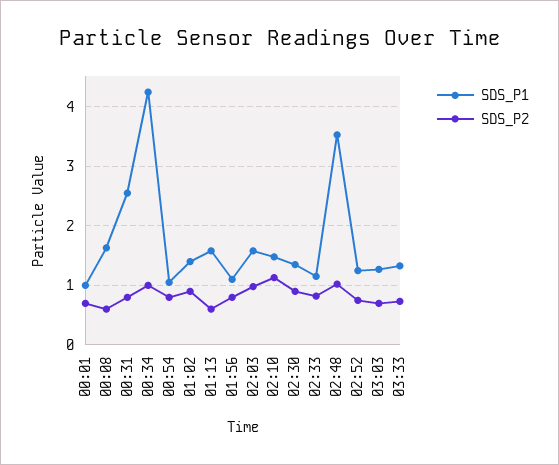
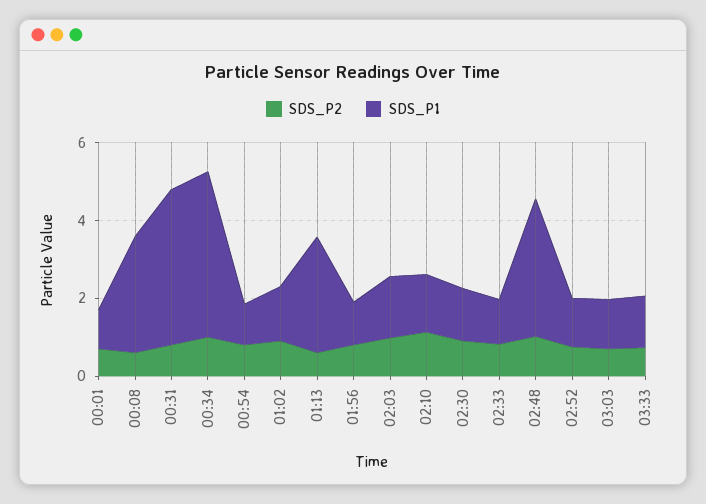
  {
    "SDS_P1": {
      "00:01": 1,
-     "00:08": 1.6,
+     "00:08": 3,
-     "00:31": 2.6,
+     "00:31": 4,
      "00:34": 4.2,
      "00:54": 1,
      "01:02": 1.4,
-     "01:13": 1.6,
+     "01:13": 3,
      "01:56": 1.2,
      "02:03": 1.6,
      "02:10": 1.4,
      "02:30": 1.4,
      "02:33": 1.2,
      "02:48": 3.6,
      "02:52": 1.2,
      "03:03": 1.2,
      "03:33": 1.4
    },
    "SDS_P2": {
      "00:01": 0.8,
      "00:08": 0.6,
      "00:31": 0.8,
      "00:34": 1,
      "00:54": 0.8,
      "01:02": 1,
      "01:13": 0.6,
      "01:56": 0.8,
      "02:03": 1,
      "02:10": 1.2,
      "02:30": 1,
      "02:33": 0.8,
      "02:48": 1,
      "02:52": 0.8,
      "03:03": 0.8,
      "03:33": 0.8
    }
  }

